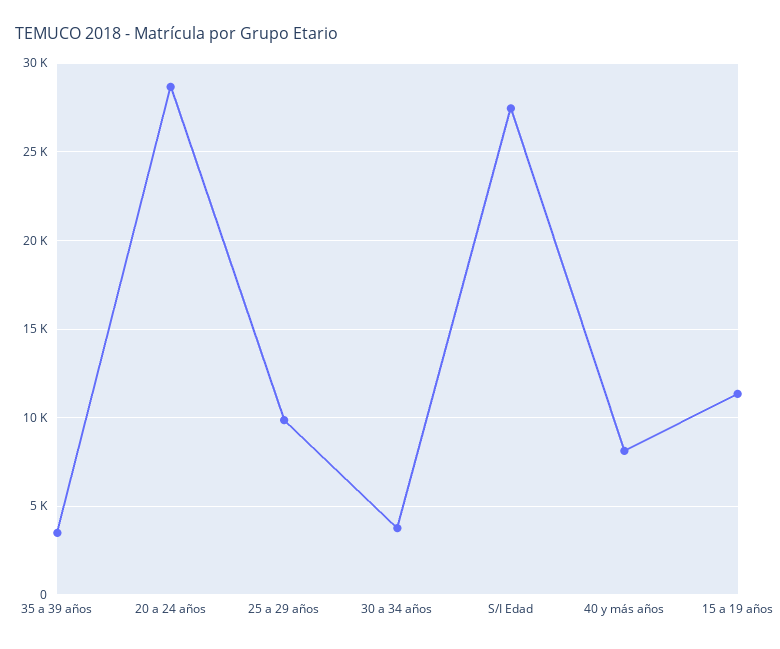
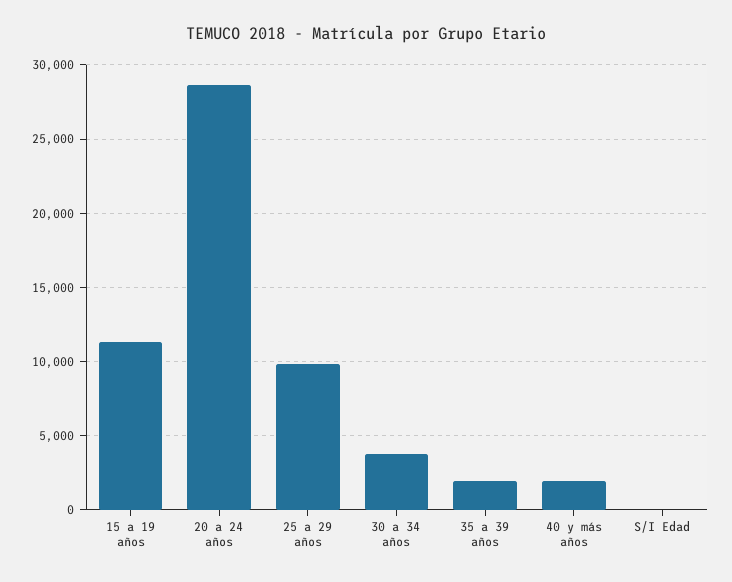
  {
-   "35 a 39 años": 3500,
+   "35 a 39 años": 2000,
    "20 a 24 años": 28500,
    "25 a 29 años": 10000,
    "30 a 34 años": 4000,
-   "S/I Edad": 27500,
+   "S/I Edad": 0,
-   "40 y más años": 8000,
+   "40 y más años": 2000,
    "15 a 19 años": 11500
  }

